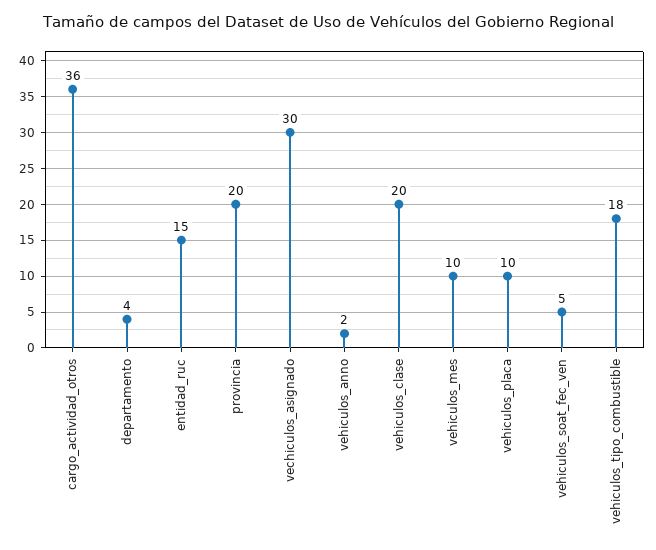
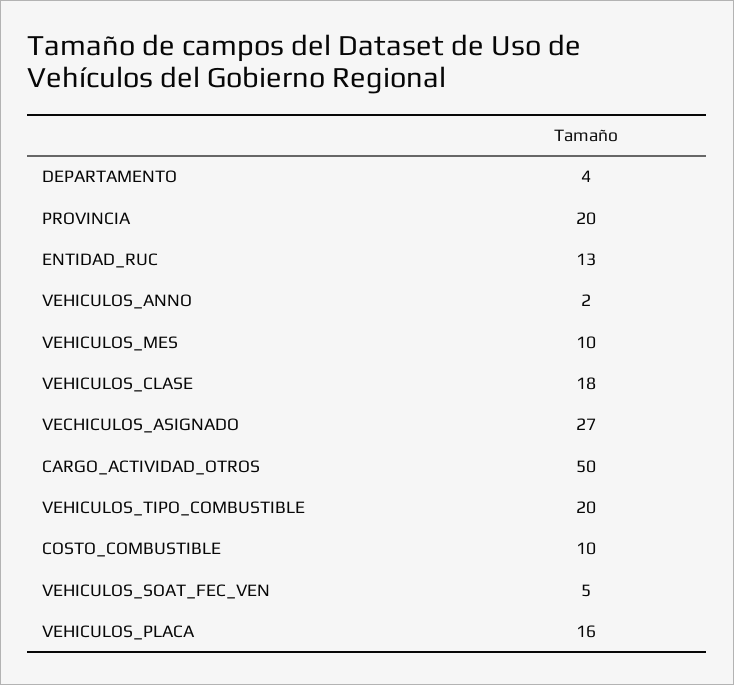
  {
-   "cargo_actividad_otros": 36,
+   "cargo_actividad_otros": 50,
    "departamento": 4,
-   "entidad_ruc": 15,
+   "entidad_ruc": 13,
    "provincia": 20,
-   "vechiculos_asignado": 30,
+   "vechiculos_asignado": 27,
    "vehiculos_anno": 2,
-   "vehiculos_clase": 20,
+   "vehiculos_clase": 18,
    "vehiculos_mes": 10,
-   "vehiculos_placa": 10,
+   "vehiculos_placa": 16,
    "vehiculos_soat_fec_ven": 5,
-   "vehiculos_tipo_combustible": 18
+   "vehiculos_tipo_combustible": 20,
+   "COSTO_COMBUSTIBLE": 10
  }

